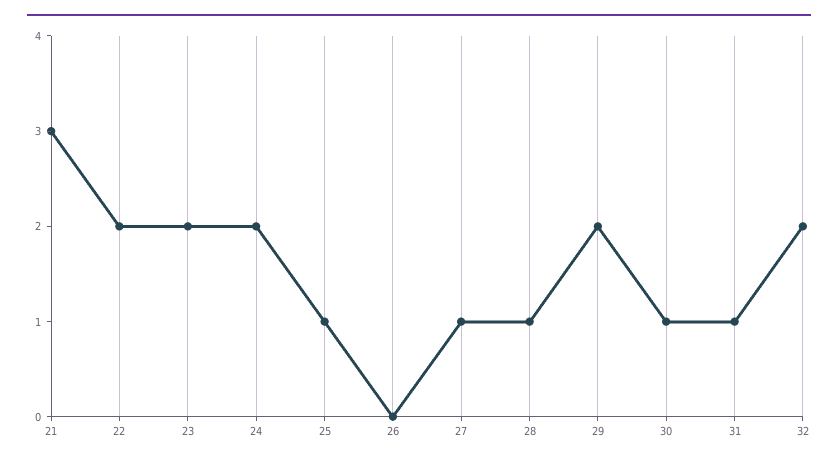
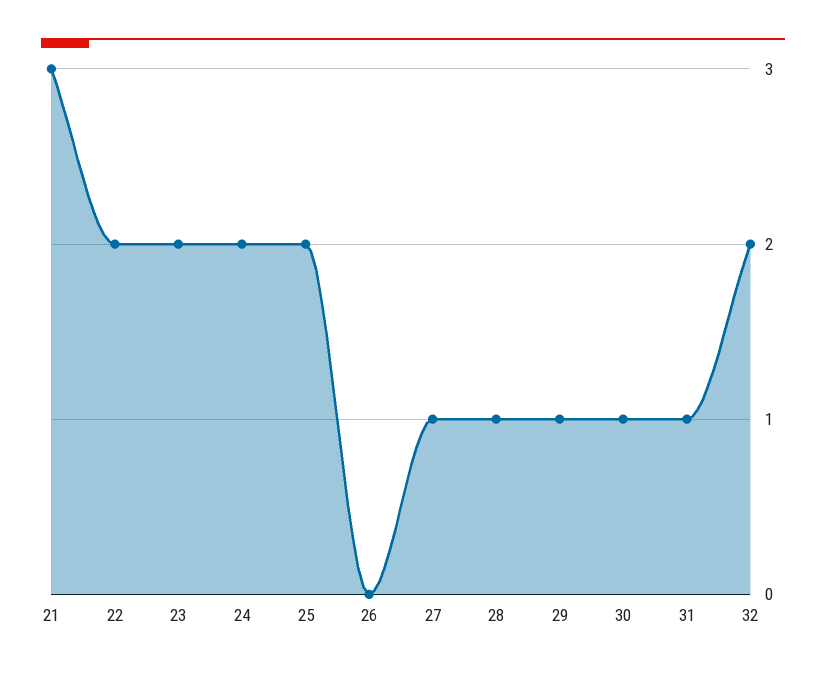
  {
    "21": 3,
    "22": 2,
    "23": 2,
    "24": 2,
-   "25": 1,
+   "25": 2,
    "26": 0,
    "27": 1,
    "28": 1,
-   "29": 2,
+   "29": 1,
    "30": 1,
    "31": 1,
    "32": 2
  }

